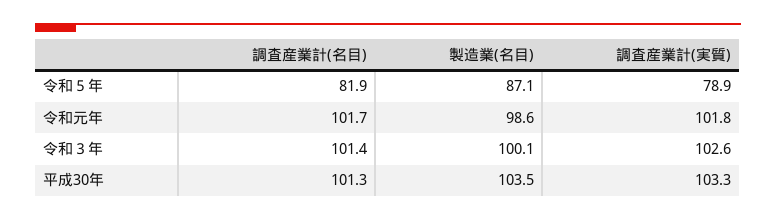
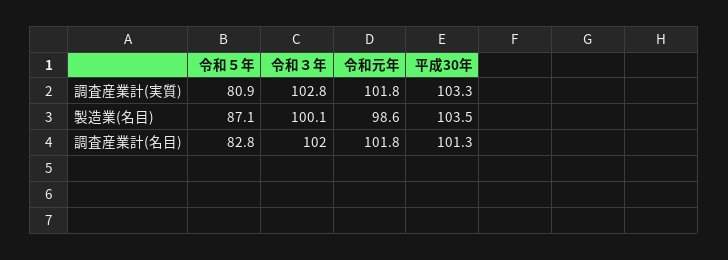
  {
    "調査産業計(名目)": {
-     "令和５年": 81.9,
+     "令和５年": 82.8,
-     "令和元年": 101.7,
+     "令和元年": 101.8,
-     "令和３年": 101.4,
+     "令和３年": 102,
      "平成30年": 101.3
    },
    "製造業(名目)": {
      "令和５年": 87.1,
      "令和元年": 98.6,
      "令和３年": 100.1,
      "平成30年": 103.5
    },
    "調査産業計(実質)": {
-     "令和５年": 78.9,
+     "令和５年": 80.9,
      "令和元年": 101.8,
-     "令和３年": 102.6,
+     "令和３年": 102.8,
      "平成30年": 103.3
    }
  }

